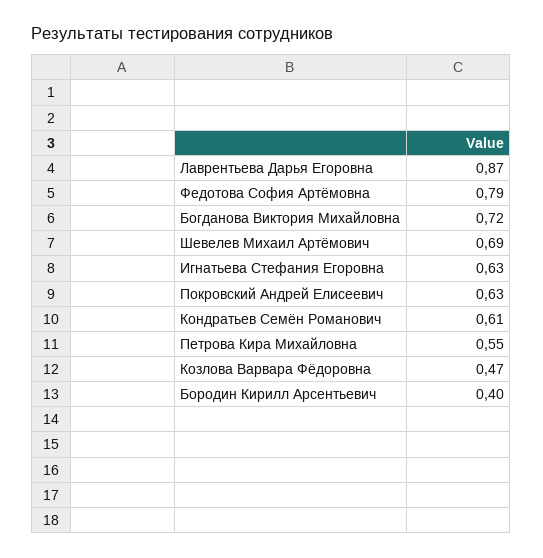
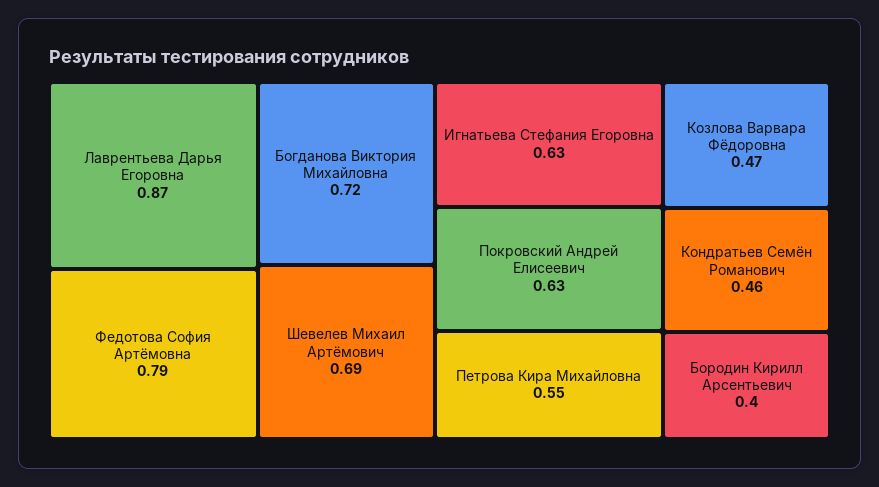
  {
    "Лаврентьева Дарья Егоровна": 0.87,
    "Федотова София Артёмовна": 0.79,
    "Богданова Виктория Михайловна": 0.72,
    "Шевелев Михаил Артёмович": 0.69,
    "Игнатьева Стефания Егоровна": 0.63,
    "Покровский Андрей Елисеевич": 0.63,
-   "Кондратьев Семён Романович": 0.61,
+   "Кондратьев Семён Романович": 0.46,
    "Петрова Кира Михайловна": 0.55,
    "Козлова Варвара Фёдоровна": 0.47,
    "Бородин Кирилл Арсентьевич": 0.4
  }

